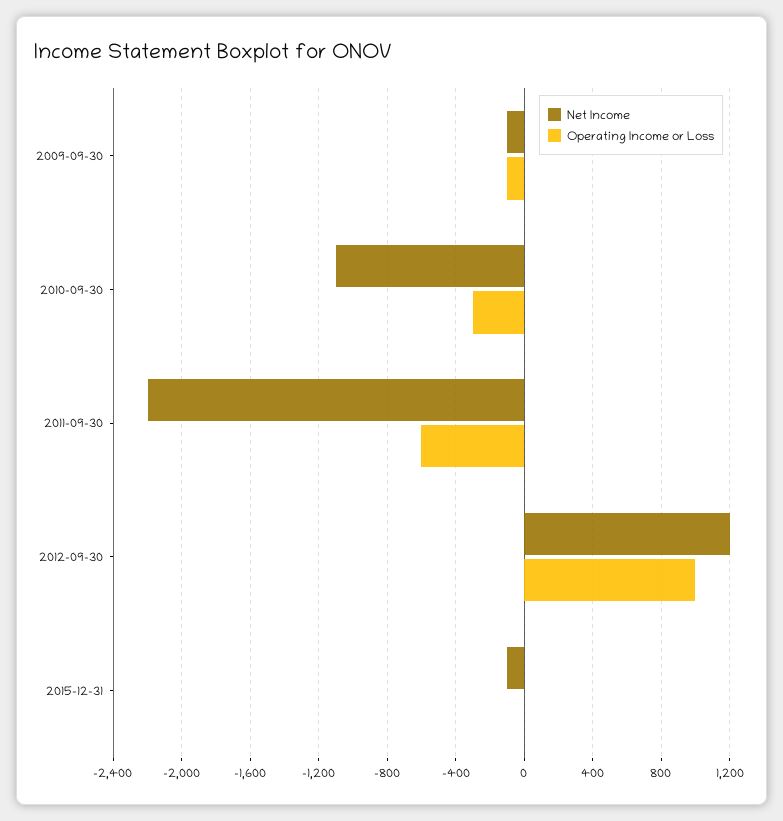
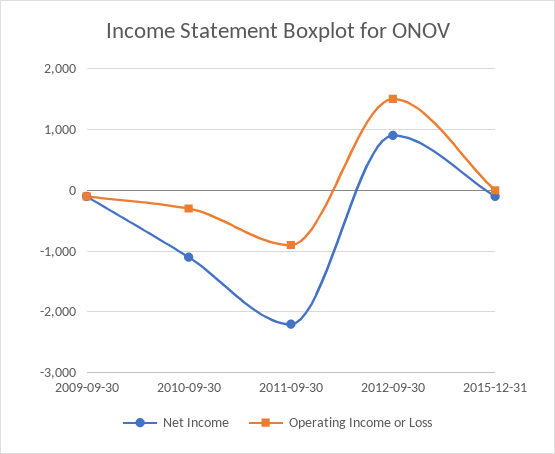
  {
    "Net Income": {
      "2009-09-30": -100,
      "2010-09-30": -1100,
      "2011-09-30": -2200,
-     "2012-09-30": 1200,
+     "2012-09-30": 900,
      "2015-12-31": -100
    },
    "Operating Income or Loss": {
      "2009-09-30": -100,
      "2010-09-30": -300,
-     "2011-09-30": -600,
+     "2011-09-30": -900,
-     "2012-09-30": 1000,
+     "2012-09-30": 1500,
      "2015-12-31": 0
    }
  }

